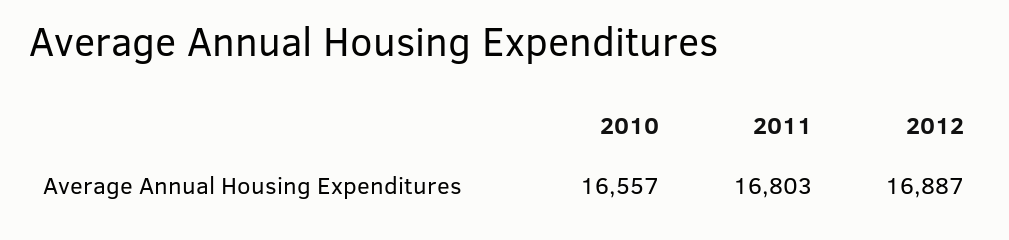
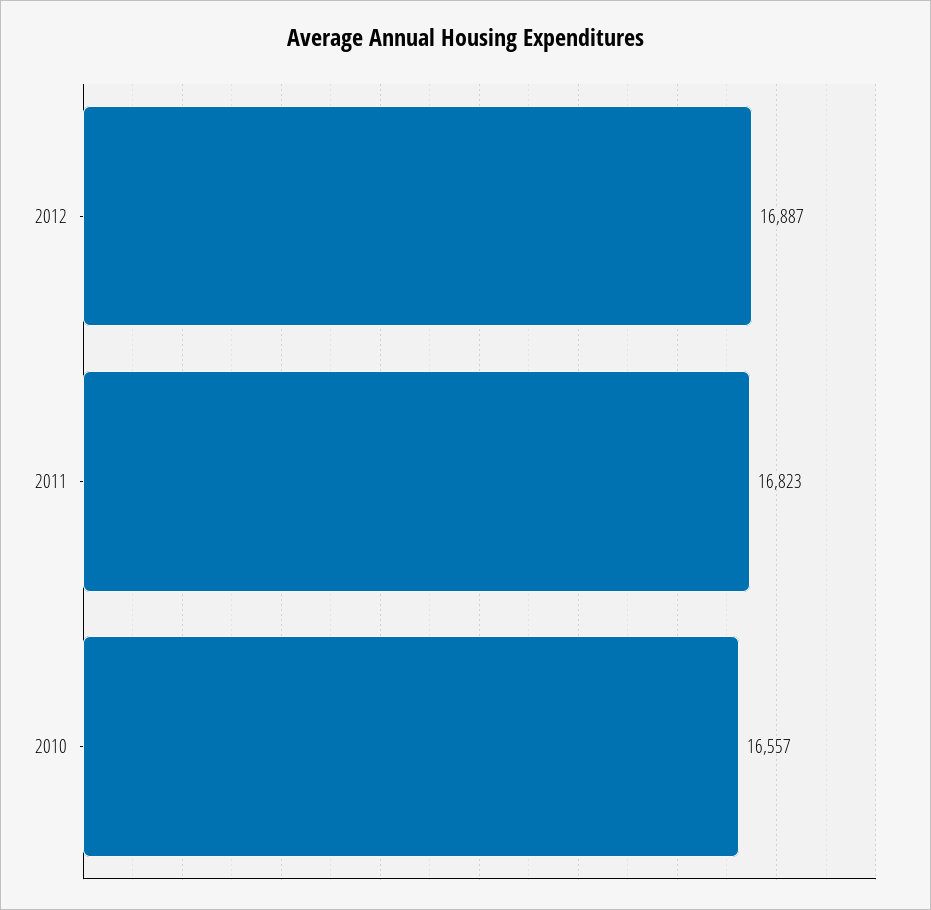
  {
    "2010": 16557,
-   "2011": 16803,
+   "2011": 16823,
    "2012": 16887
  }

